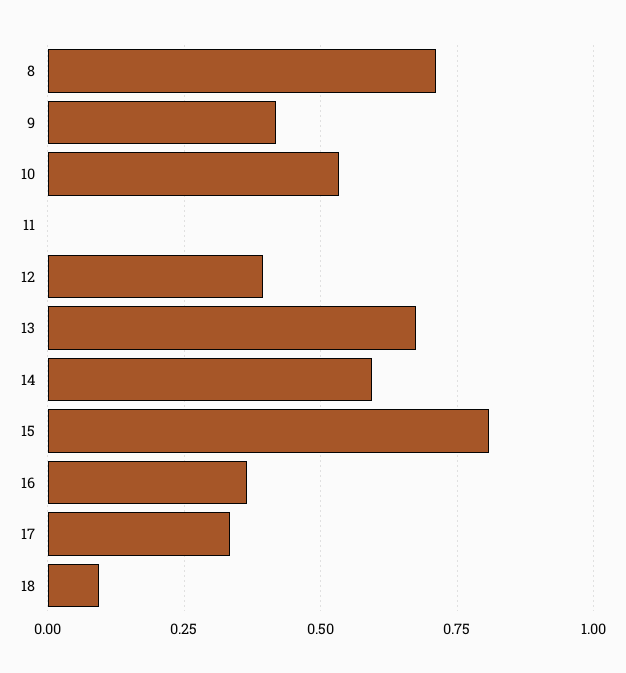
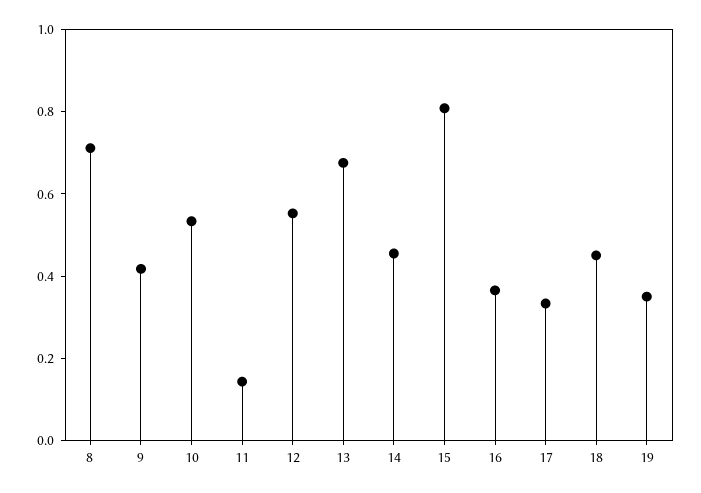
  {
    "8": 0.7,
    "9": 0.425,
    "10": 0.525,
-   "11": 0,
+   "11": 0.15,
-   "12": 0.4,
+   "12": 0.55,
    "13": 0.675,
-   "14": 0.6,
+   "14": 0.45,
    "15": 0.8,
    "16": 0.375,
    "17": 0.325,
-   "18": 0.1
+   "18": 0.45,
+   "19": 0.35
  }

